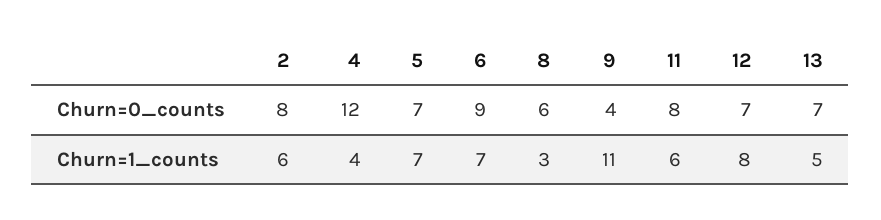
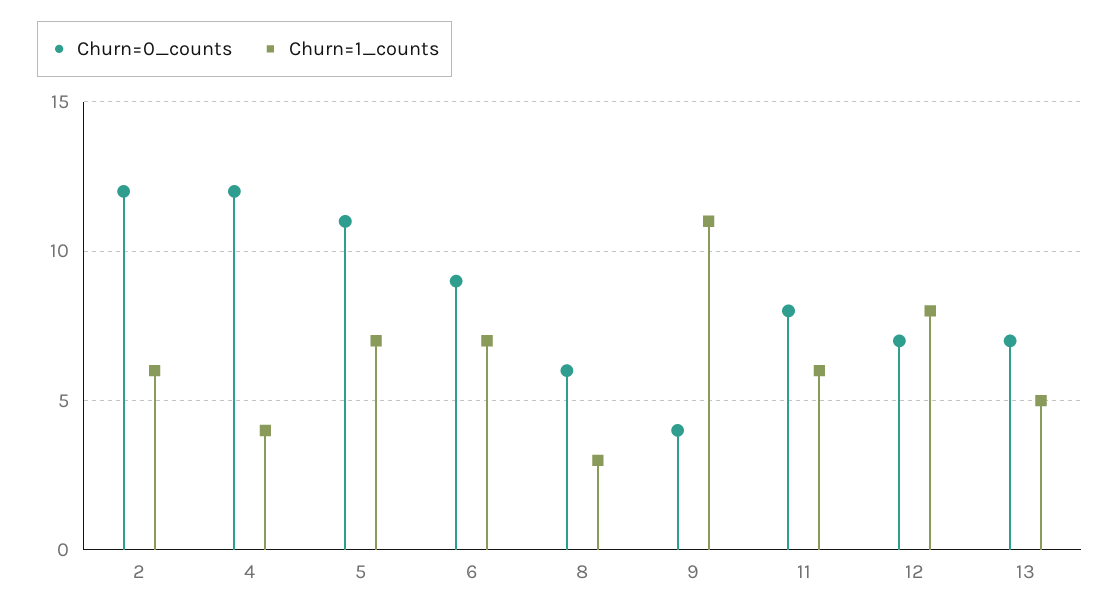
  {
    "Churn=0_counts": {
-     "2": 8,
+     "2": 12,
      "4": 12,
-     "5": 7,
+     "5": 11,
      "6": 9,
      "8": 6,
      "9": 4,
      "11": 8,
      "12": 7,
      "13": 7
    },
    "Churn=1_counts": {
      "2": 6,
      "4": 4,
      "5": 7,
      "6": 7,
      "8": 3,
      "9": 11,
      "11": 6,
      "12": 8,
      "13": 5
    }
  }

